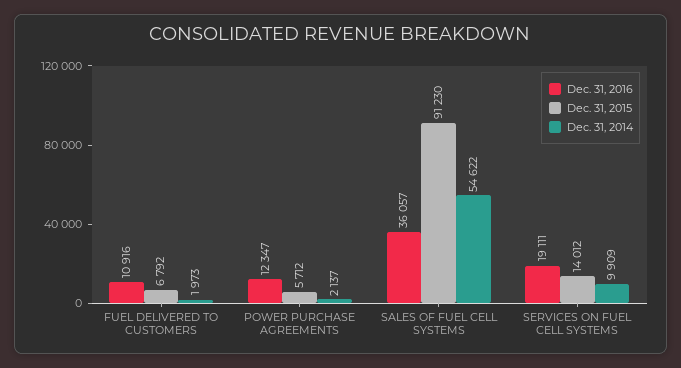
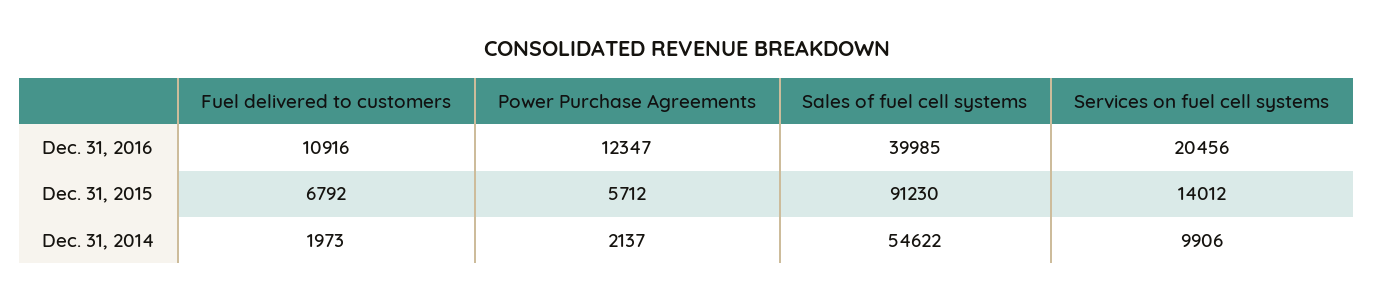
  {
    "Dec. 31, 2016": {
      "FUEL DELIVERED TO CUSTOMERS": 10916,
      "POWER PURCHASE AGREEMENTS": 12347,
-     "SALES OF FUEL CELL SYSTEMS": 36057,
+     "SALES OF FUEL CELL SYSTEMS": 39985,
-     "SERVICES ON FUEL CELL SYSTEMS": 19111
+     "SERVICES ON FUEL CELL SYSTEMS": 20456
    },
    "Dec. 31, 2015": {
      "FUEL DELIVERED TO CUSTOMERS": 6792,
      "POWER PURCHASE AGREEMENTS": 5712,
      "SALES OF FUEL CELL SYSTEMS": 91230,
      "SERVICES ON FUEL CELL SYSTEMS": 14012
    },
    "Dec. 31, 2014": {
      "FUEL DELIVERED TO CUSTOMERS": 1973,
      "POWER PURCHASE AGREEMENTS": 2137,
      "SALES OF FUEL CELL SYSTEMS": 54622,
-     "SERVICES ON FUEL CELL SYSTEMS": 9909
+     "SERVICES ON FUEL CELL SYSTEMS": 9906
    }
  }

